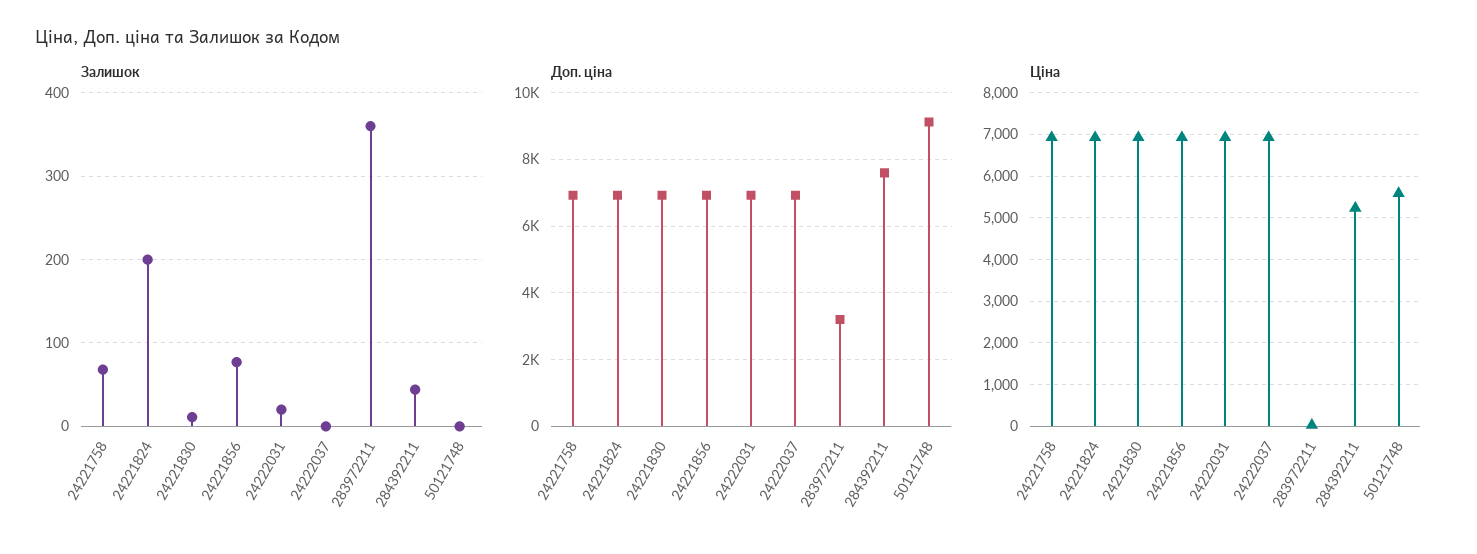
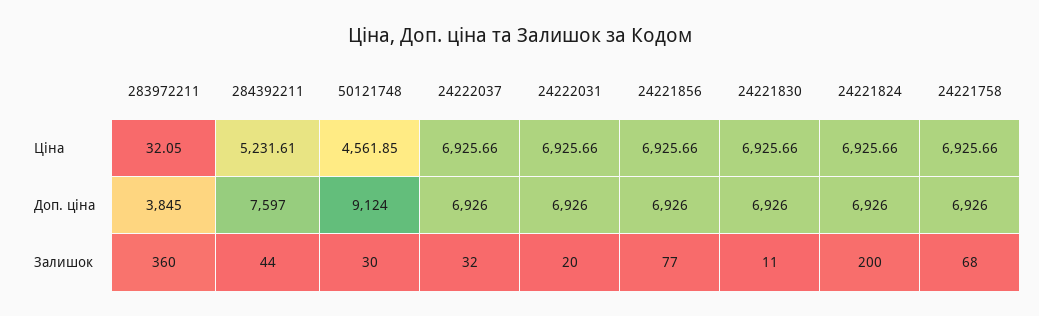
  {
    "Залишок": {
      "24221758": 68,
      "24221824": 200,
      "24221830": 11,
      "24221856": 77,
      "24222031": 20,
-     "24222037": 0,
+     "24222037": 32,
      "283972211": 360,
      "284392211": 44,
-     "50121748": 0
+     "50121748": 30
    },
    "Доп. ціна": {
      "24221758": 6926,
      "24221824": 6926,
      "24221830": 6926,
      "24221856": 6926,
      "24222031": 6926,
      "24222037": 6926,
-     "283972211": 3200,
+     "283972211": 3845,
      "284392211": 7597,
      "50121748": 9124
    },
    "Ціна": {
      "24221758": 6925.66,
      "24221824": 6925.66,
      "24221830": 6925.66,
      "24221856": 6925.66,
      "24222031": 6925.66,
      "24222037": 6925.66,
      "283972211": 32.05,
      "284392211": 5231.61,
-     "50121748": 5600
+     "50121748": 4561.85
    }
  }

